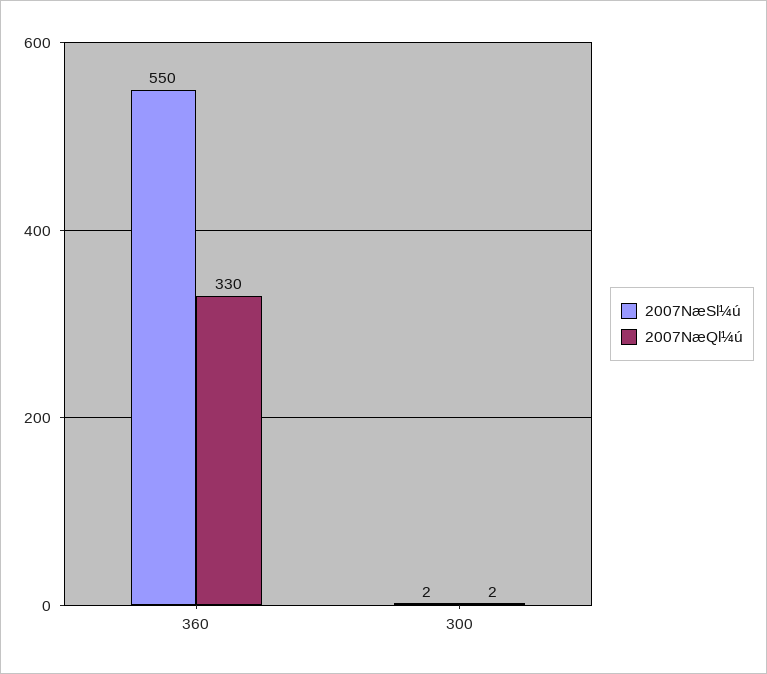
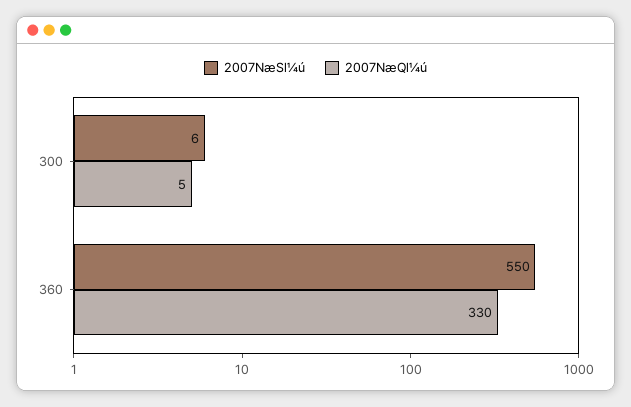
  {
    "2007NæSl¼ú": {
      "360": 550,
-     "300": 2
+     "300": 6
    },
    "2007NæQl¼ú": {
      "360": 330,
-     "300": 2
+     "300": 5
    }
  }

